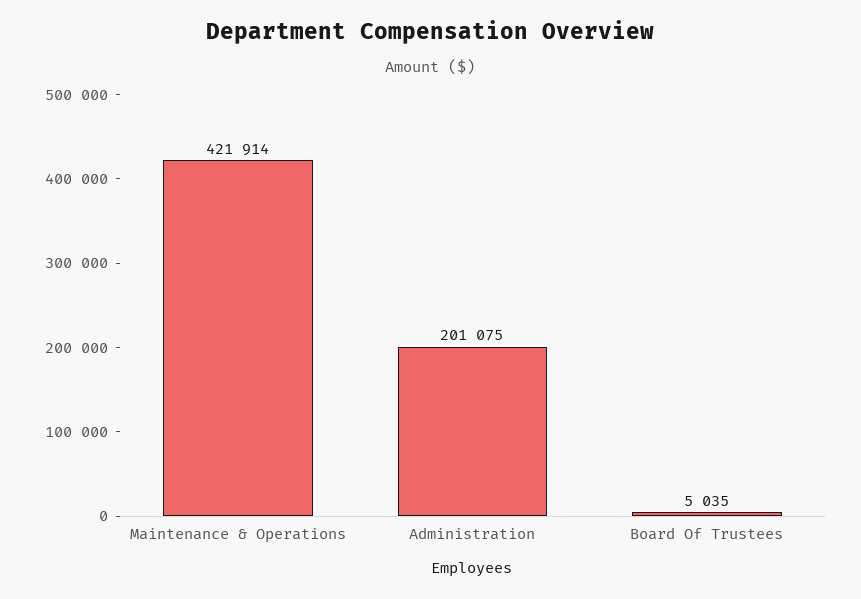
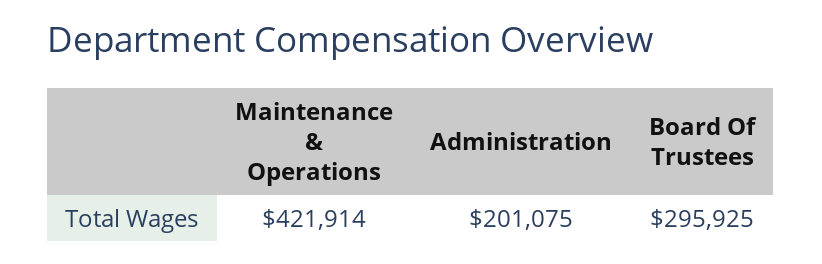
  {
    "Maintenance & Operations": 421914,
    "Administration": 201075,
-   "Board Of Trustees": 5035
+   "Board Of Trustees": 295925
  }

